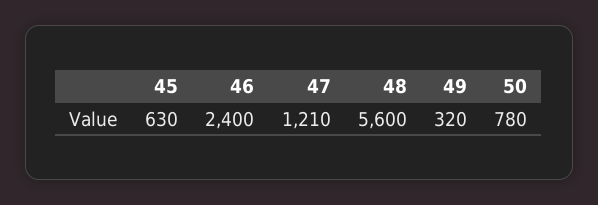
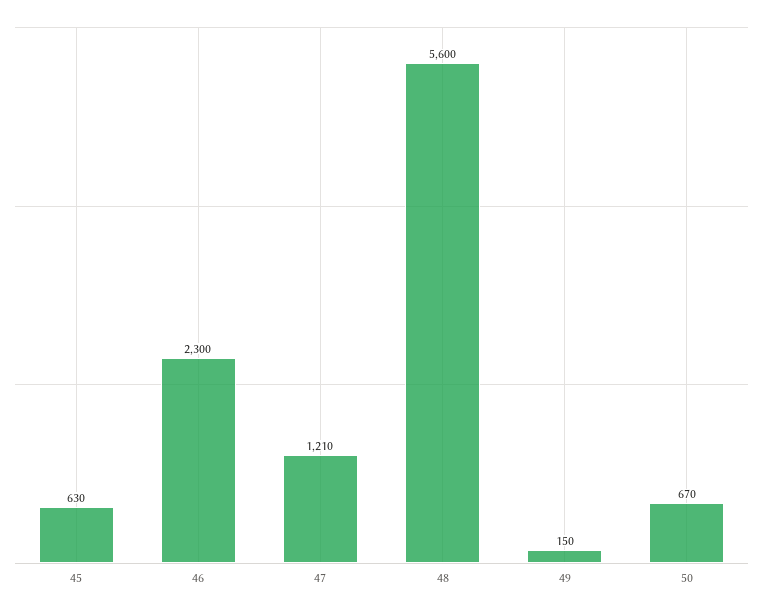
  {
    "45": 630,
-   "46": 2400,
+   "46": 2300,
    "47": 1210,
    "48": 5600,
-   "49": 320,
+   "49": 150,
-   "50": 780
+   "50": 670
  }

